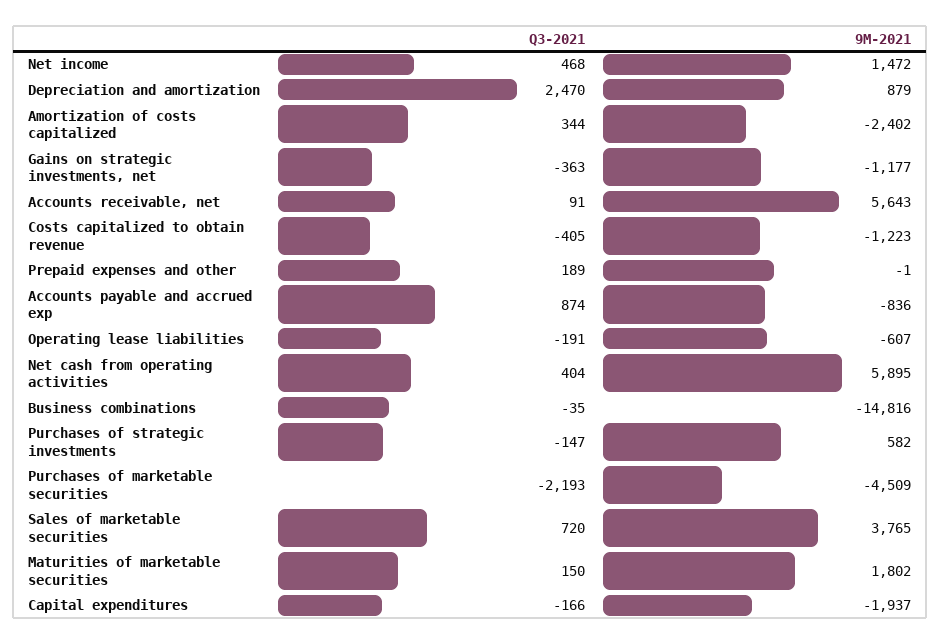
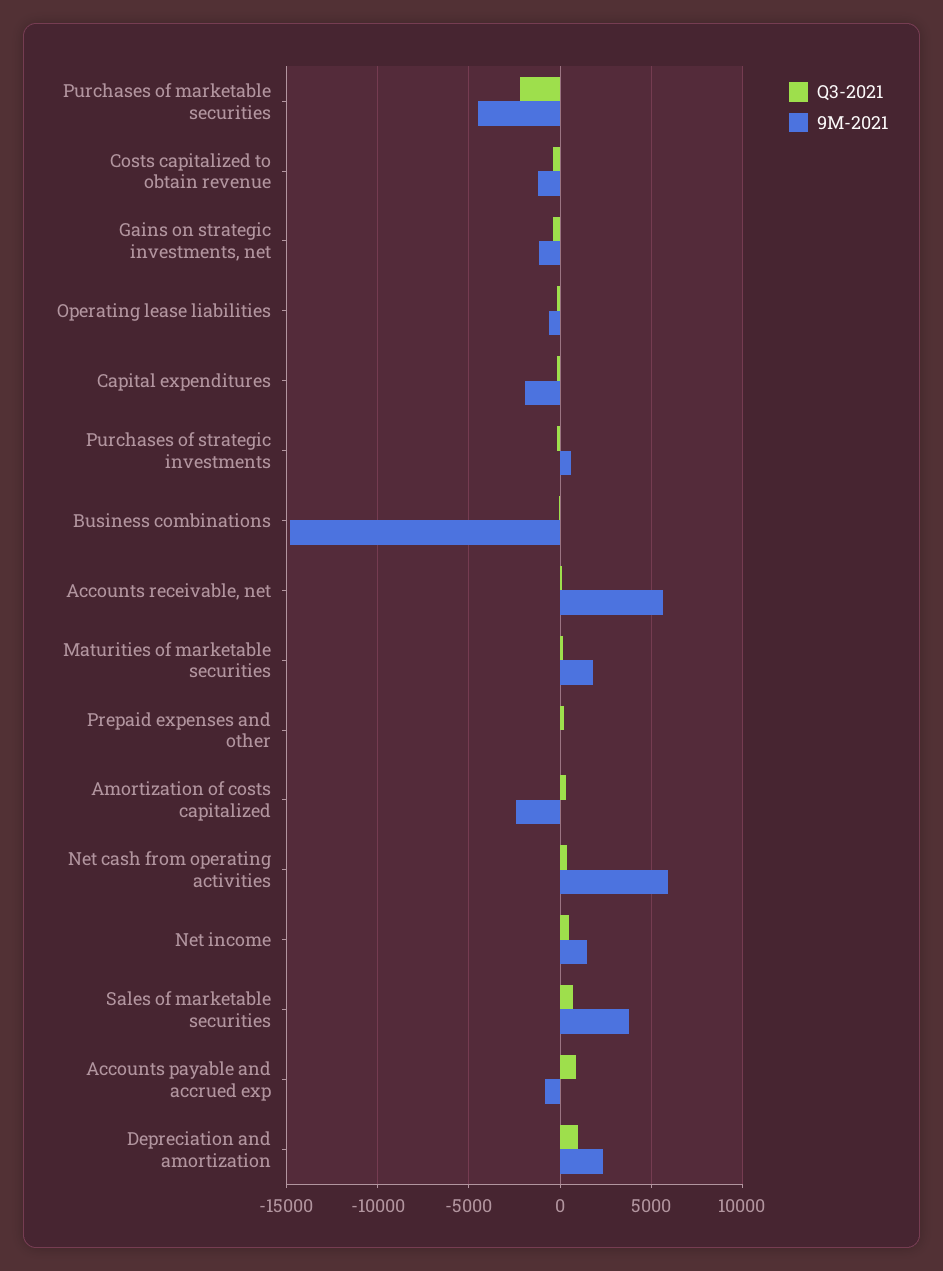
  {
    "Q3-2021": {
      "Net income": 468,
-     "Depreciation and amortization": 2470,
+     "Depreciation and amortization": 1000,
      "Amortization of costs capitalized": 344,
      "Gains on strategic investments, net": -363,
      "Accounts receivable, net": 91,
      "Costs capitalized to obtain revenue": -405,
      "Prepaid expenses and other": 189,
      "Accounts payable and accrued exp": 874,
      "Operating lease liabilities": -191,
      "Net cash from operating activities": 404,
      "Business combinations": -35,
      "Purchases of strategic investments": -147,
      "Purchases of marketable securities": -2193,
      "Sales of marketable securities": 720,
      "Maturities of marketable securities": 150,
      "Capital expenditures": -166
    },
    "9M-2021": {
      "Net income": 1472,
-     "Depreciation and amortization": 879,
+     "Depreciation and amortization": 2500,
      "Amortization of costs capitalized": -2402,
      "Gains on strategic investments, net": -1177,
      "Accounts receivable, net": 5643,
      "Costs capitalized to obtain revenue": -1223,
      "Prepaid expenses and other": -1,
      "Accounts payable and accrued exp": -836,
      "Operating lease liabilities": -607,
      "Net cash from operating activities": 5895,
      "Business combinations": -14816,
      "Purchases of strategic investments": 582,
      "Purchases of marketable securities": -4509,
      "Sales of marketable securities": 3765,
      "Maturities of marketable securities": 1802,
      "Capital expenditures": -1937
    }
  }

